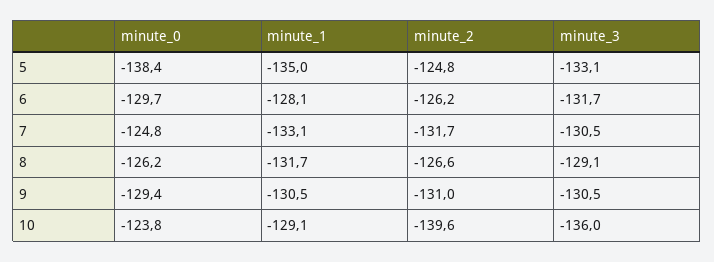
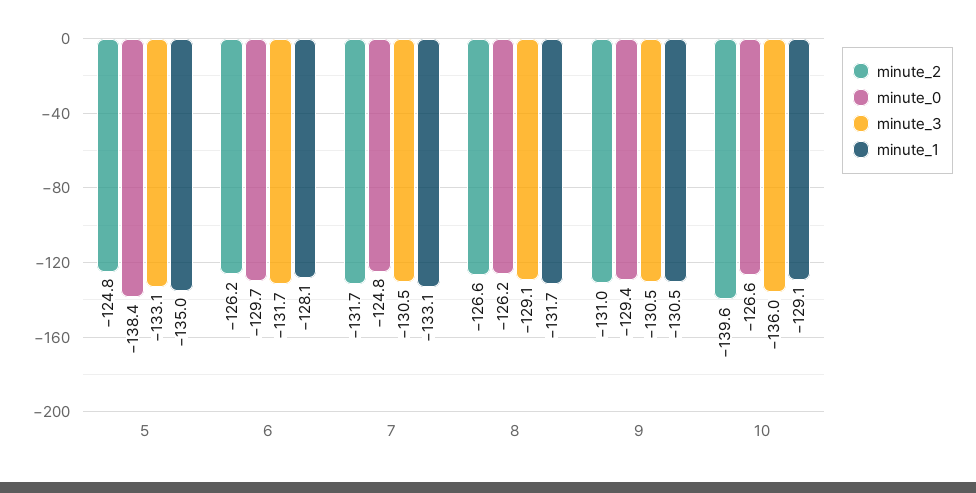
  {
    "minute_0": {
      "5": -138.4,
      "6": -129.7,
      "7": -124.8,
      "8": -126.2,
      "9": -129.4,
-     "10": -123.8
+     "10": -126.6
    },
    "minute_1": {
      "5": -135,
      "6": -128.1,
      "7": -133.1,
      "8": -131.7,
      "9": -130.5,
      "10": -129.1
    },
    "minute_2": {
      "5": -124.8,
      "6": -126.2,
      "7": -131.7,
      "8": -126.6,
      "9": -131,
      "10": -139.6
    },
    "minute_3": {
      "5": -133.1,
      "6": -131.7,
      "7": -130.5,
      "8": -129.1,
      "9": -130.5,
      "10": -136
    }
  }

